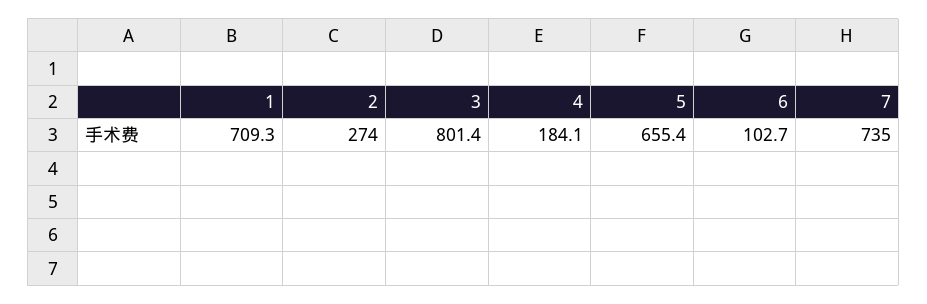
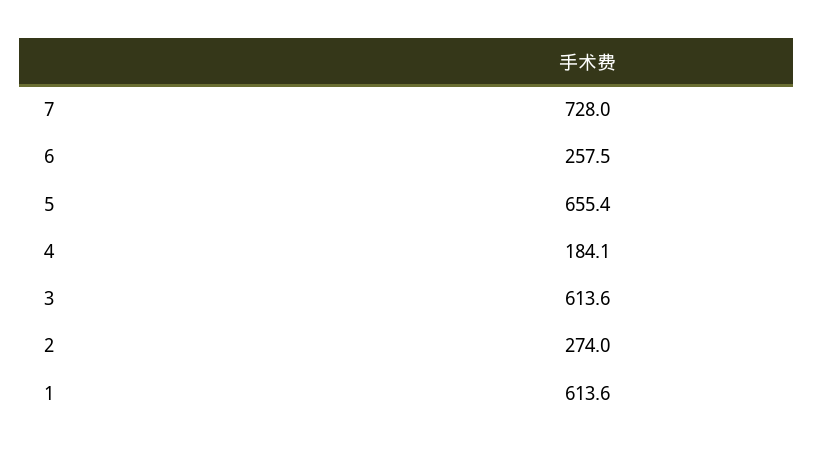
  {
-   "1": 709.3,
+   "1": 613.6,
    "2": 274,
-   "3": 801.4,
+   "3": 613.6,
    "4": 184.1,
    "5": 655.4,
-   "6": 102.7,
+   "6": 257.5,
-   "7": 735
+   "7": 728
  }

